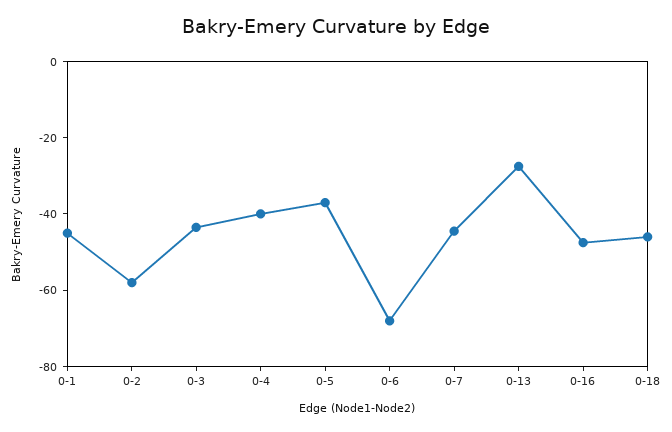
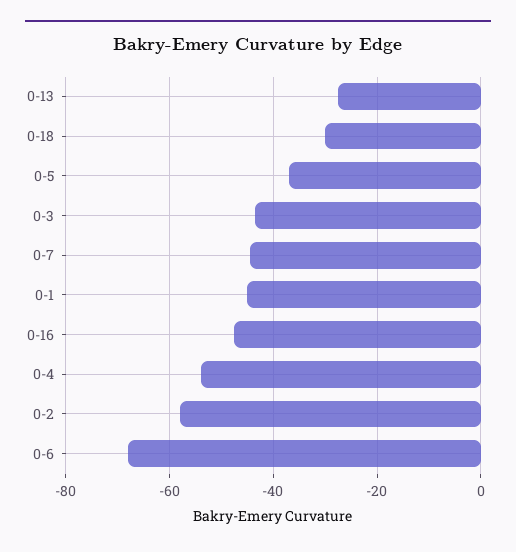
  {
    "0-1": -46,
    "0-2": -58,
    "0-3": -44,
-   "0-4": -40,
+   "0-4": -54,
    "0-5": -38,
    "0-6": -68,
    "0-7": -44,
    "0-13": -28,
    "0-16": -48,
-   "0-18": -45
+   "0-18": -30
  }

